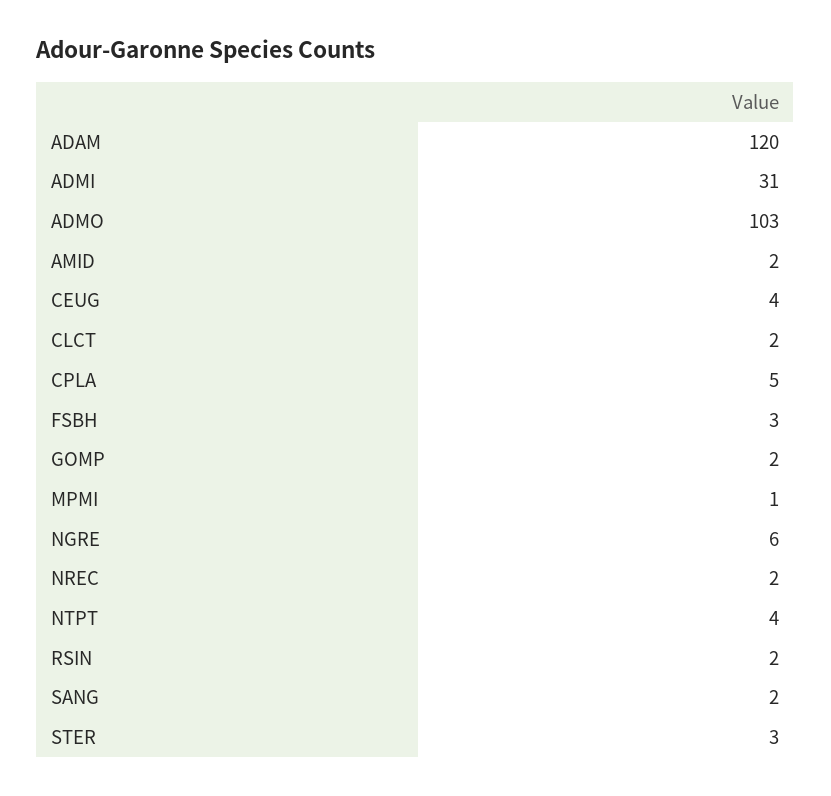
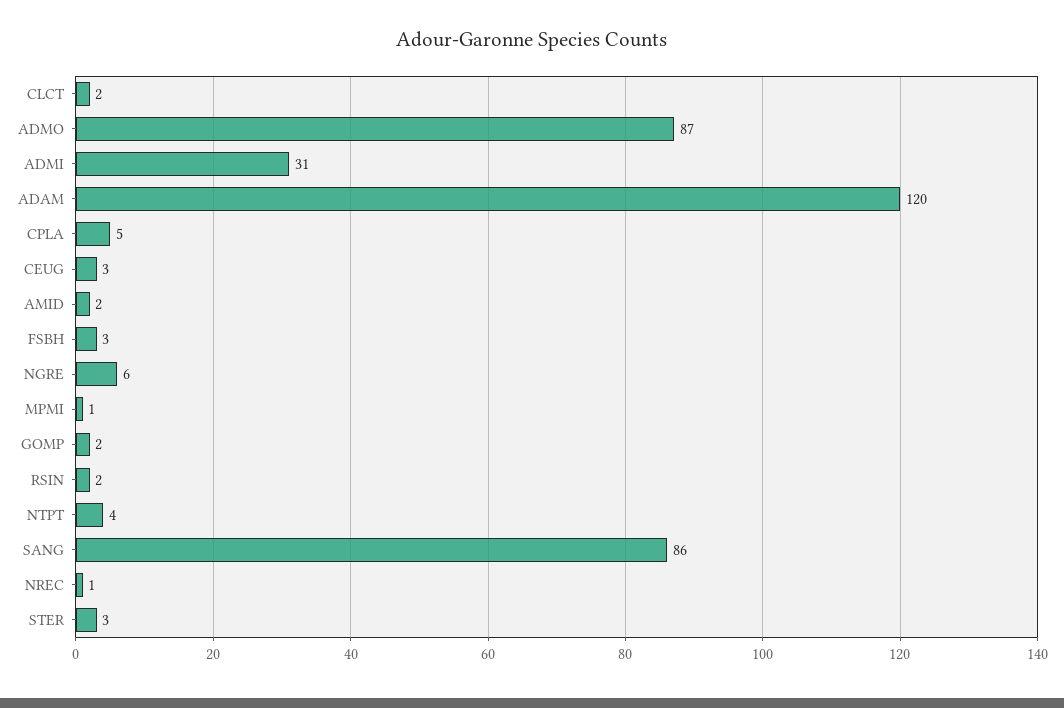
  {
    "ADAM": 120,
    "ADMI": 31,
-   "ADMO": 103,
+   "ADMO": 87,
    "AMID": 2,
-   "CEUG": 4,
+   "CEUG": 3,
    "CLCT": 2,
    "CPLA": 5,
    "FSBH": 3,
    "GOMP": 2,
    "MPMI": 1,
    "NGRE": 6,
-   "NREC": 2,
+   "NREC": 1,
    "NTPT": 4,
    "RSIN": 2,
-   "SANG": 2,
+   "SANG": 86,
    "STER": 3
  }

